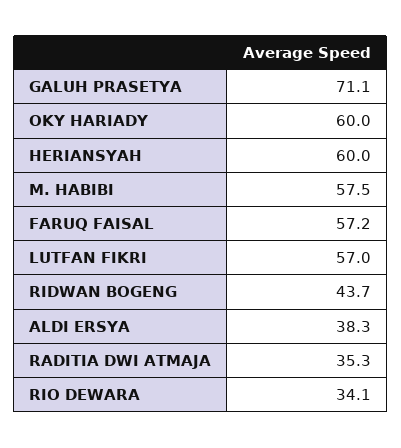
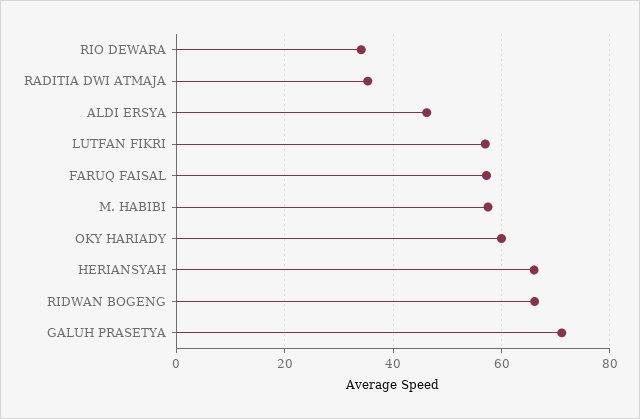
  {
    "GALUH PRASETYA": 71.1,
    "OKY HARIADY": 60,
-   "HERIANSYAH": 60,
+   "HERIANSYAH": 66,
    "M. HABIBI": 57.5,
    "FARUQ FAISAL": 57.2,
    "LUTFAN FIKRI": 57,
-   "RIDWAN BOGENG": 43.7,
+   "RIDWAN BOGENG": 66,
-   "ALDI ERSYA": 38.3,
+   "ALDI ERSYA": 46,
    "RADITIA DWI ATMAJA": 35.3,
    "RIO DEWARA": 34.1
  }

